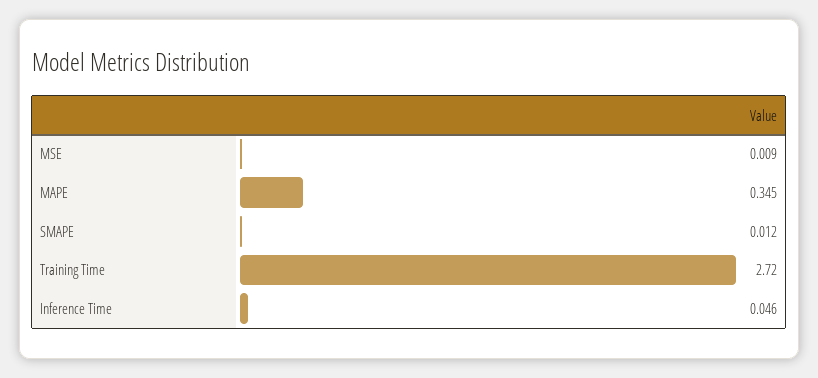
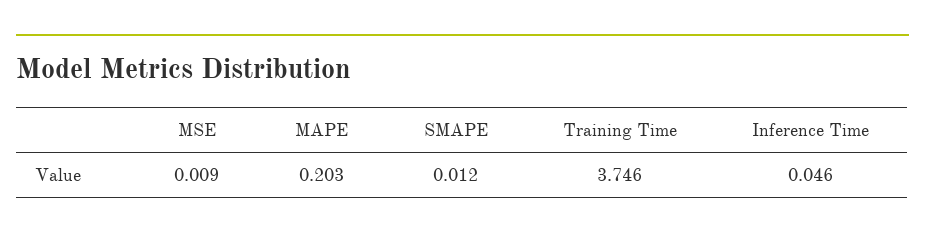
  {
    "MSE": 0.009,
-   "MAPE": 0.345,
+   "MAPE": 0.203,
    "SMAPE": 0.012,
-   "Training Time": 2.72,
+   "Training Time": 3.746,
    "Inference Time": 0.046
  }

